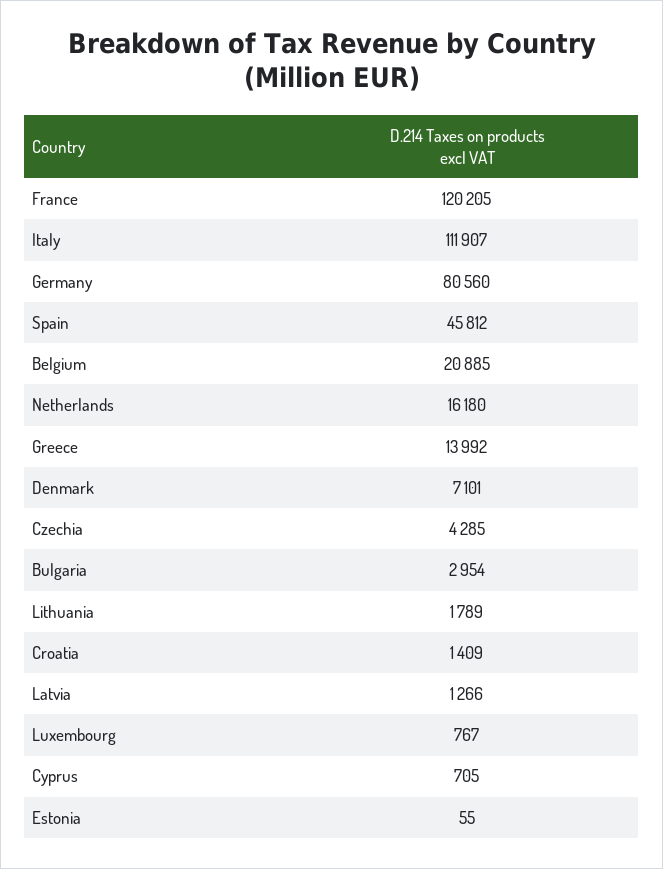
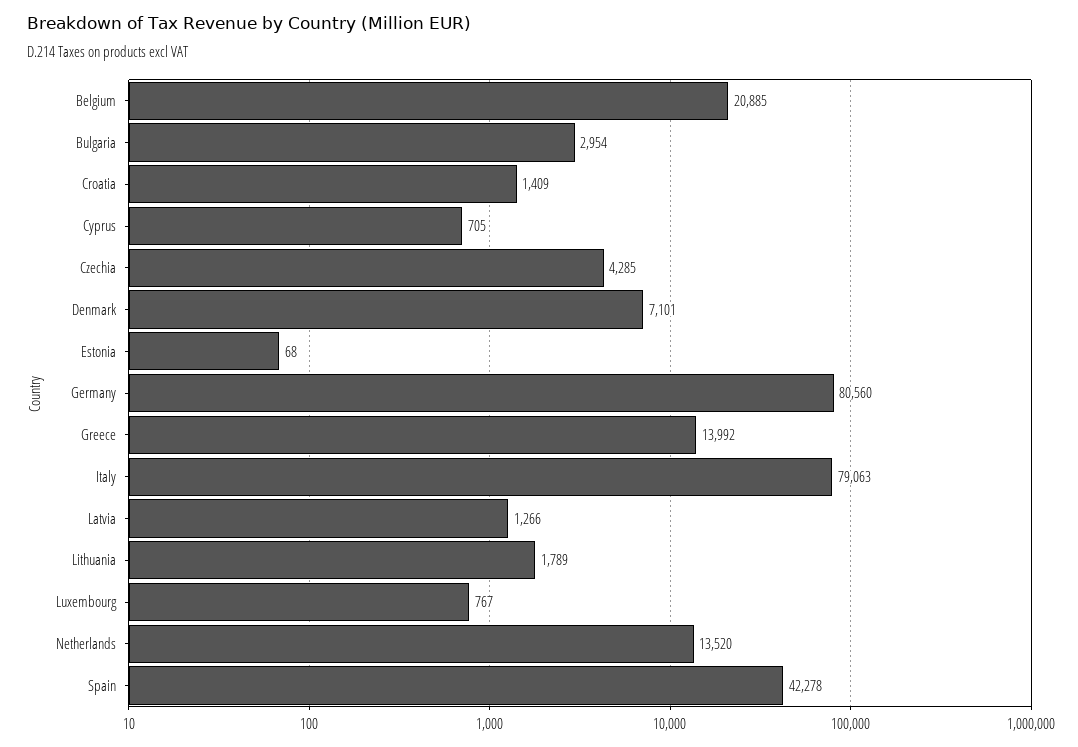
  {
-   "France": 120205,
-   "Italy": 111907,
+   "Italy": 79063,
    "Germany": 80560,
-   "Spain": 45812,
+   "Spain": 42278,
    "Belgium": 20885,
-   "Netherlands": 16180,
+   "Netherlands": 13520,
    "Greece": 13992,
    "Denmark": 7101,
    "Czechia": 4285,
    "Bulgaria": 2954,
    "Lithuania": 1789,
    "Croatia": 1409,
    "Latvia": 1266,
    "Luxembourg": 767,
    "Cyprus": 705,
-   "Estonia": 55
+   "Estonia": 68
  }

